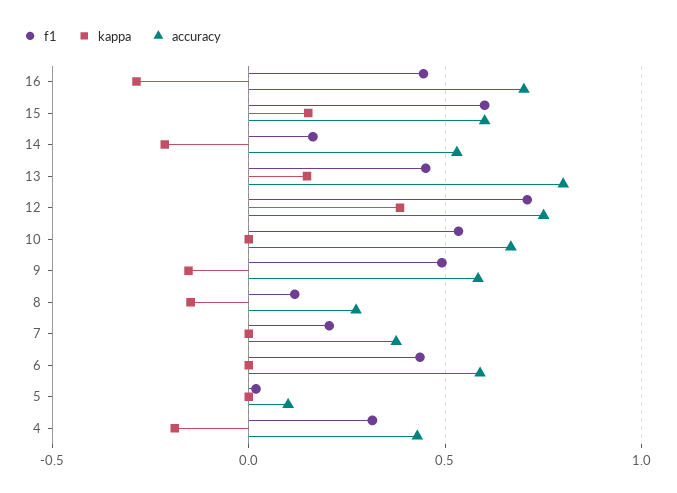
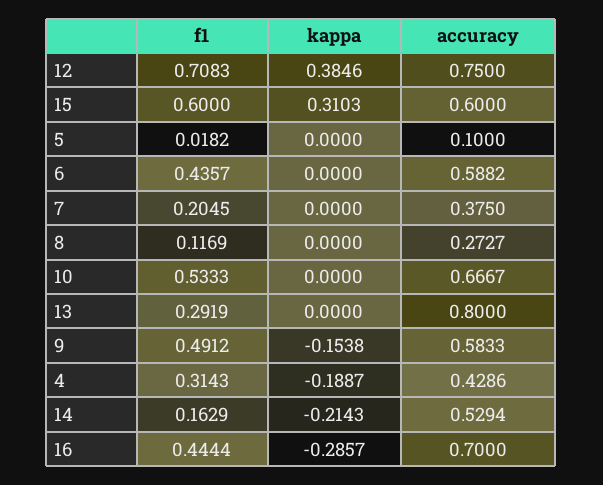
  {
    "f1": {
      "16": 0.4444,
      "15": 0.6,
      "14": 0.1629,
-     "13": 0.45,
+     "13": 0.2919,
      "12": 0.7083,
      "10": 0.5333,
      "9": 0.4912,
      "8": 0.1169,
      "7": 0.2045,
      "6": 0.4357,
      "5": 0.0182,
      "4": 0.3143
    },
    "kappa": {
      "16": -0.2857,
-     "15": 0.15,
+     "15": 0.3103,
      "14": -0.2143,
-     "13": 0.15,
+     "13": 0,
      "12": 0.3846,
      "10": 0,
      "9": -0.1538,
-     "8": -0.15,
+     "8": 0,
      "7": 0,
      "6": 0,
      "5": 0,
      "4": -0.1887
    },
    "accuracy": {
      "16": 0.7,
      "15": 0.6,
      "14": 0.5294,
      "13": 0.8,
      "12": 0.75,
      "10": 0.6667,
      "9": 0.5833,
      "8": 0.2727,
      "7": 0.375,
      "6": 0.5882,
      "5": 0.1,
      "4": 0.4286
    }
  }

